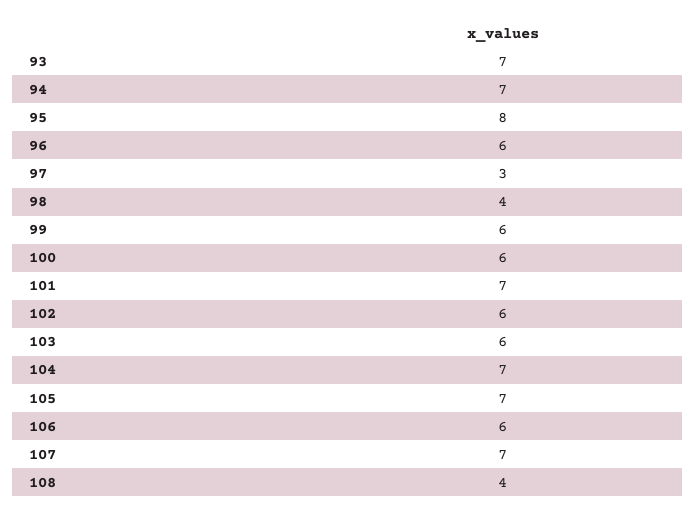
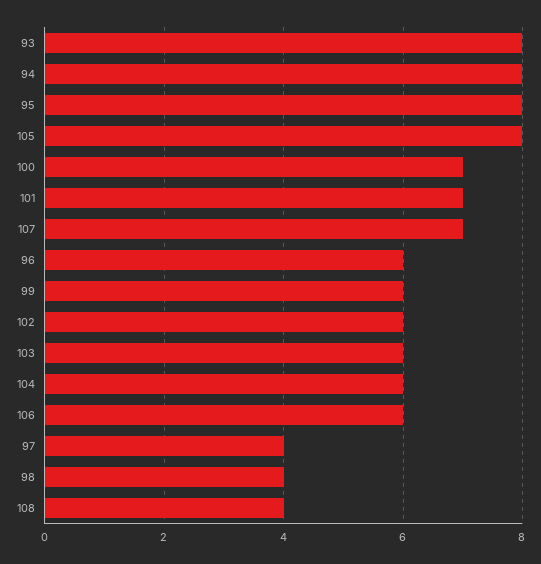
  {
-   "93": 7,
+   "93": 8,
-   "94": 7,
+   "94": 8,
    "95": 8,
    "96": 6,
-   "97": 3,
+   "97": 4,
    "98": 4,
    "99": 6,
-   "100": 6,
+   "100": 7,
    "101": 7,
    "102": 6,
    "103": 6,
-   "104": 7,
+   "104": 6,
-   "105": 7,
+   "105": 8,
    "106": 6,
    "107": 7,
    "108": 4
  }

